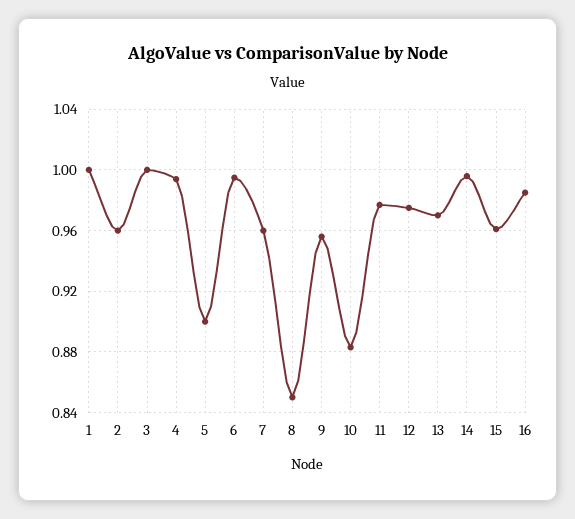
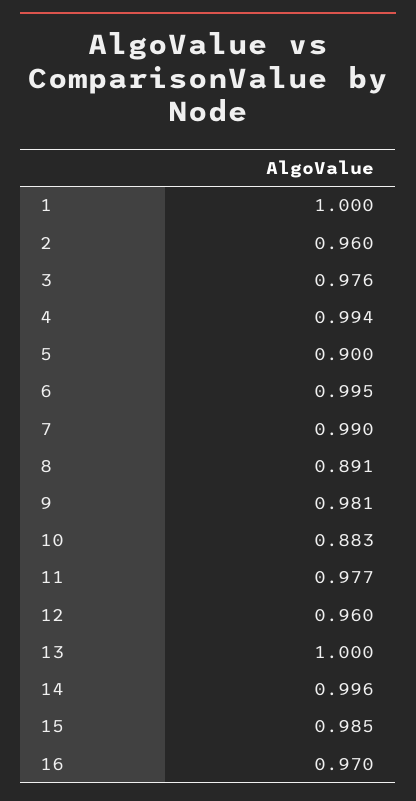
  {
    "1": 1,
    "2": 0.96,
-   "3": 1,
+   "3": 0.976,
    "4": 0.994,
    "5": 0.9,
    "6": 0.995,
-   "7": 0.96,
+   "7": 0.99,
-   "8": 0.85,
+   "8": 0.891,
-   "9": 0.955,
+   "9": 0.981,
    "10": 0.883,
    "11": 0.977,
-   "12": 0.975,
+   "12": 0.96,
-   "13": 0.97,
+   "13": 1,
    "14": 0.996,
-   "15": 0.96,
+   "15": 0.985,
-   "16": 0.985
+   "16": 0.97
  }

